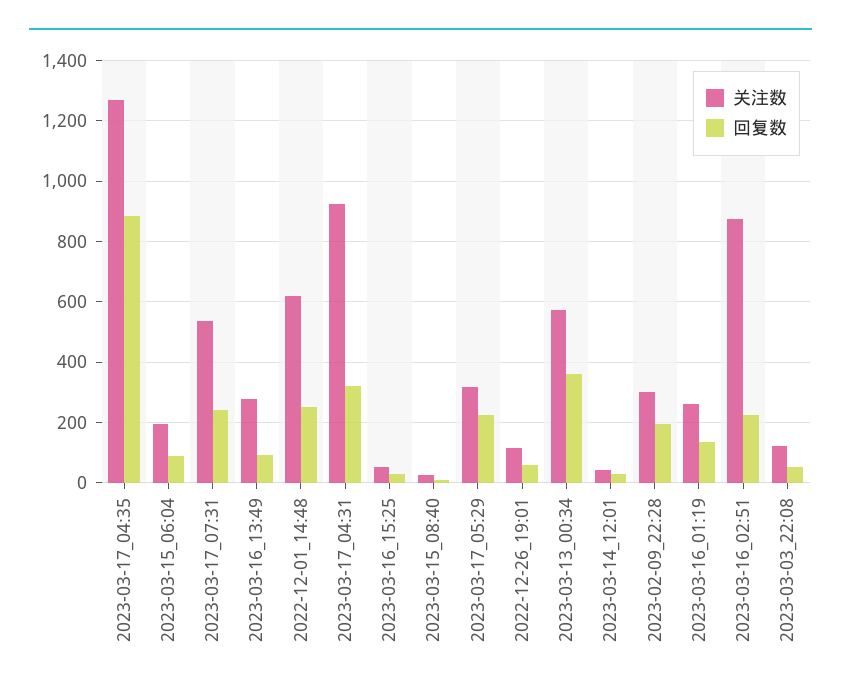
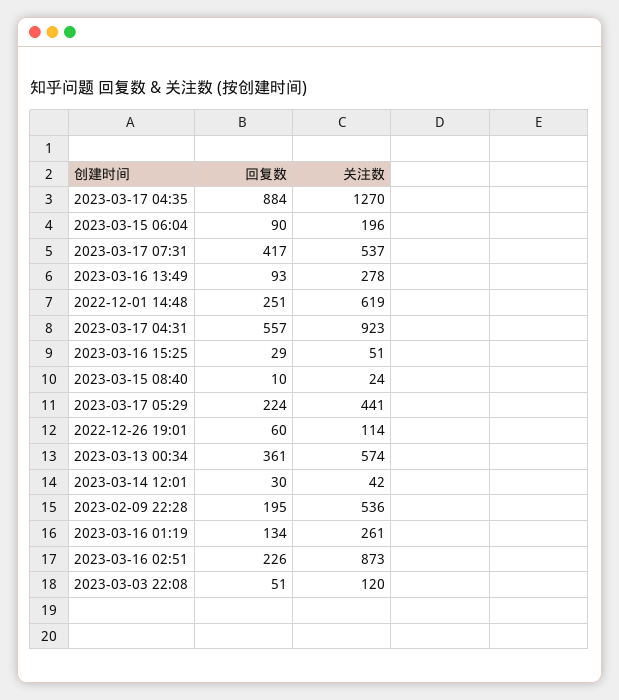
  {
    "关注数": {
      "2023-03-17_04:35": 1270,
      "2023-03-15_06:04": 196,
      "2023-03-17_07:31": 537,
      "2023-03-16_13:49": 278,
      "2022-12-01_14:48": 619,
      "2023-03-17_04:31": 923,
      "2023-03-16_15:25": 51,
      "2023-03-15_08:40": 24,
-     "2023-03-17_05:29": 320,
+     "2023-03-17_05:29": 441,
      "2022-12-26_19:01": 114,
      "2023-03-13_00:34": 574,
      "2023-03-14_12:01": 42,
-     "2023-02-09_22:28": 300,
+     "2023-02-09_22:28": 536,
      "2023-03-16_01:19": 261,
      "2023-03-16_02:51": 873,
      "2023-03-03_22:08": 120
    },
    "回复数": {
      "2023-03-17_04:35": 884,
      "2023-03-15_06:04": 90,
-     "2023-03-17_07:31": 240,
+     "2023-03-17_07:31": 417,
      "2023-03-16_13:49": 93,
      "2022-12-01_14:48": 251,
-     "2023-03-17_04:31": 320,
+     "2023-03-17_04:31": 557,
      "2023-03-16_15:25": 29,
      "2023-03-15_08:40": 10,
      "2023-03-17_05:29": 224,
      "2022-12-26_19:01": 60,
      "2023-03-13_00:34": 361,
      "2023-03-14_12:01": 30,
      "2023-02-09_22:28": 195,
      "2023-03-16_01:19": 134,
      "2023-03-16_02:51": 226,
      "2023-03-03_22:08": 51
    }
  }

